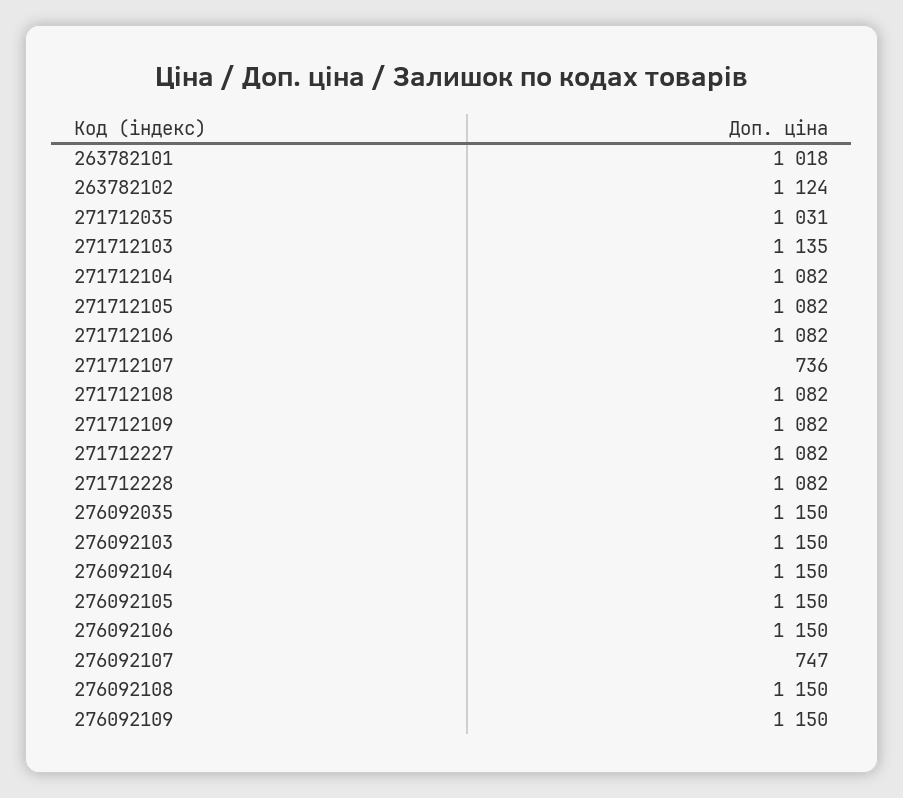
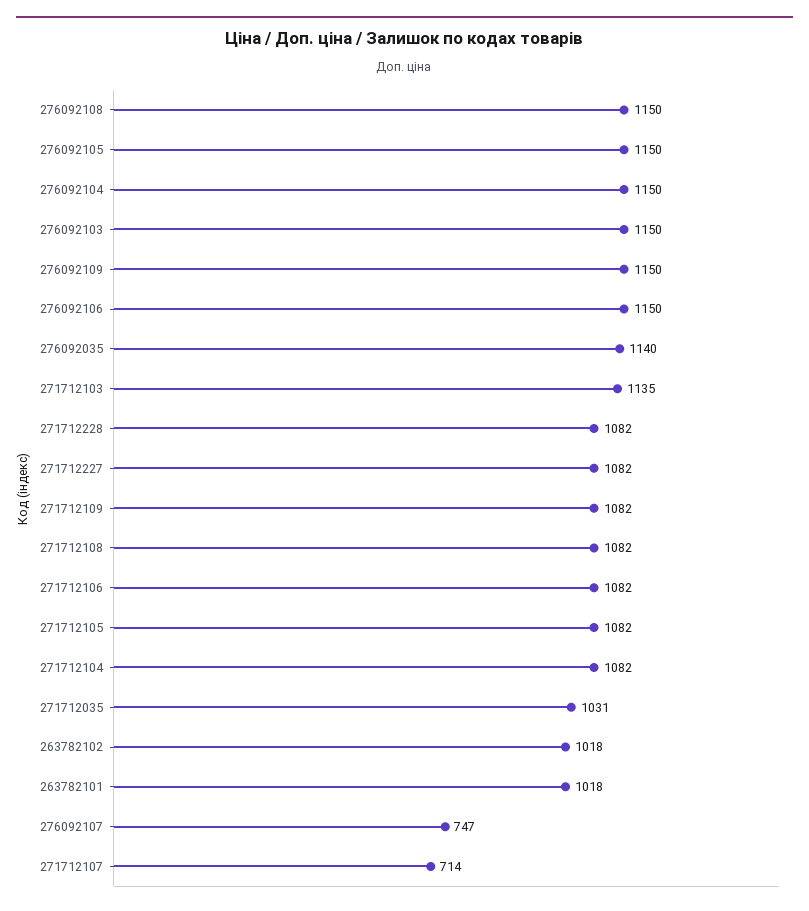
  {
    "263782101": 1018,
-   "263782102": 1124,
+   "263782102": 1018,
    "271712035": 1031,
    "271712103": 1135,
    "271712104": 1082,
    "271712105": 1082,
    "271712106": 1082,
-   "271712107": 736,
+   "271712107": 714,
    "271712108": 1082,
    "271712109": 1082,
    "271712227": 1082,
    "271712228": 1082,
-   "276092035": 1150,
+   "276092035": 1140,
    "276092103": 1150,
    "276092104": 1150,
    "276092105": 1150,
    "276092106": 1150,
    "276092107": 747,
    "276092108": 1150,
    "276092109": 1150
  }

